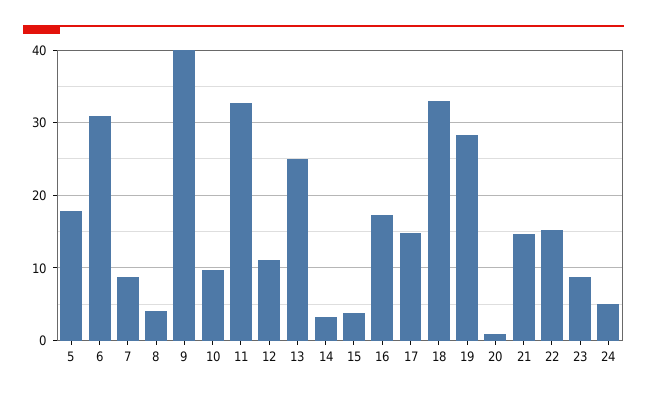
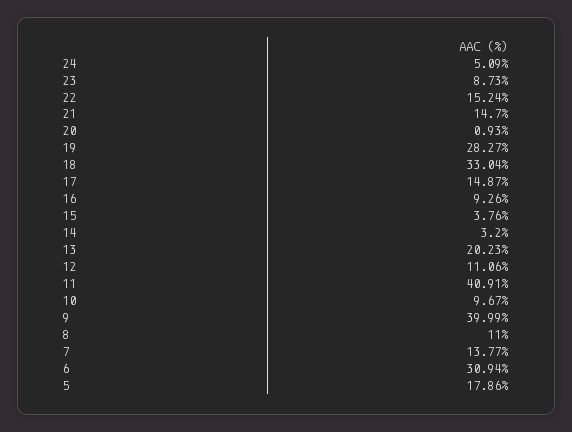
  {
    "5": 17.86,
    "6": 30.94,
-   "7": 9,
+   "7": 13.77,
-   "8": 4,
+   "8": 11,
    "9": 39.99,
    "10": 9.67,
-   "11": 33,
+   "11": 40.91,
    "12": 11.06,
-   "13": 25,
+   "13": 20.23,
    "14": 3.2,
    "15": 3.76,
-   "16": 17,
+   "16": 9.26,
    "17": 14.87,
    "18": 33.04,
    "19": 28.27,
    "20": 0.93,
    "21": 14.7,
    "22": 15.24,
    "23": 8.73,
    "24": 5.09
  }

